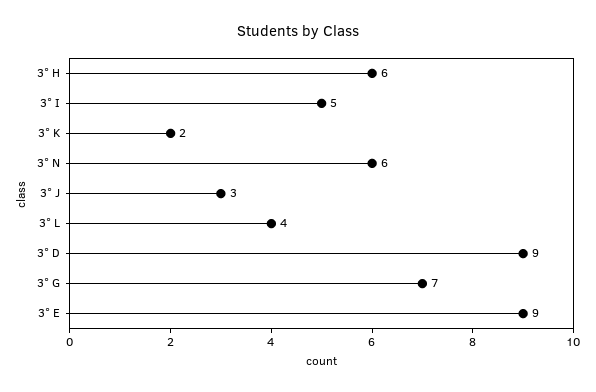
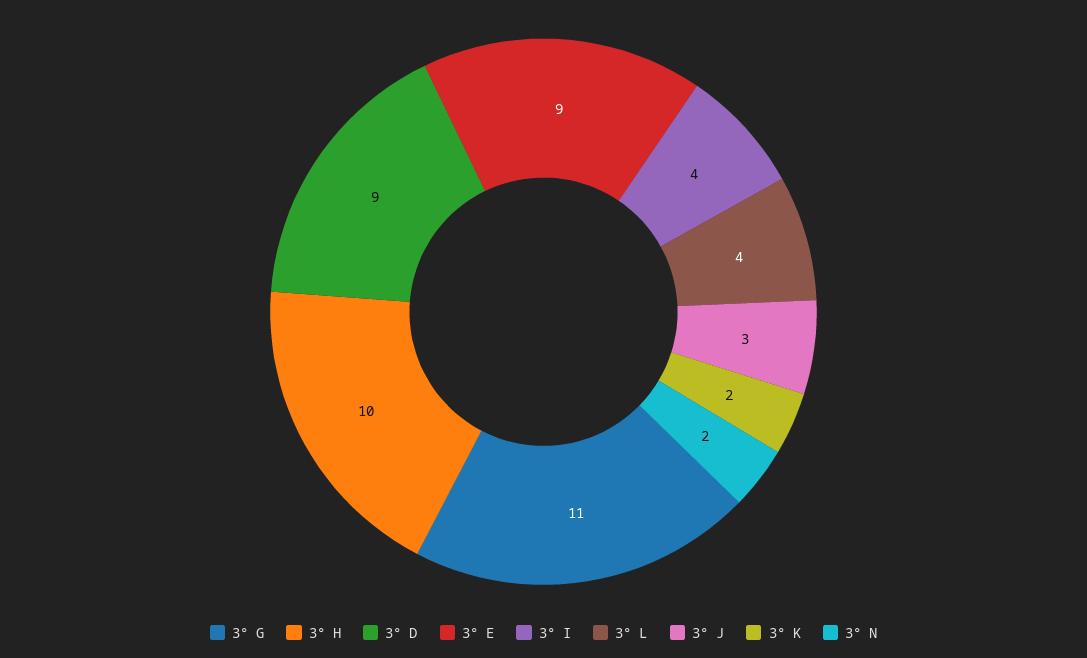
  {
-   "3° H": 6,
+   "3° H": 10,
-   "3° I": 5,
+   "3° I": 4,
    "3° K": 2,
-   "3° N": 6,
+   "3° N": 2,
    "3° J": 3,
    "3° L": 4,
    "3° D": 9,
-   "3° G": 7,
+   "3° G": 11,
    "3° E": 9
  }

